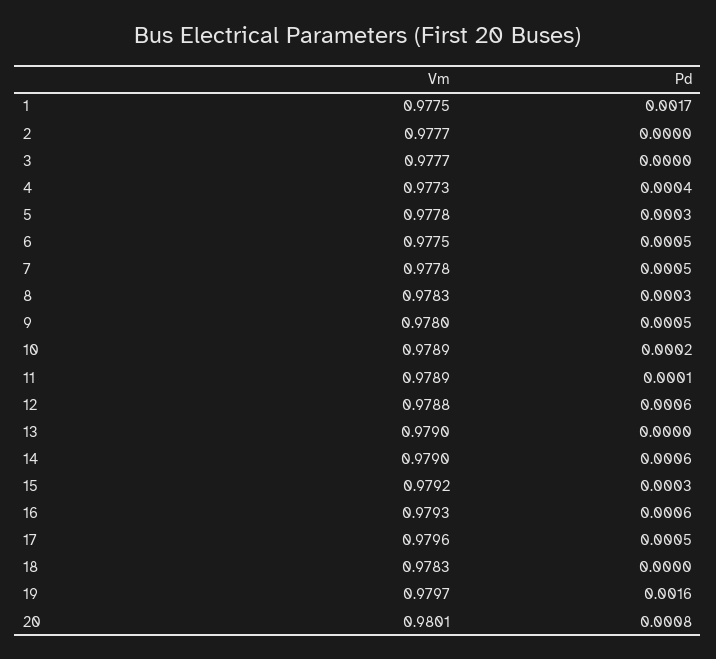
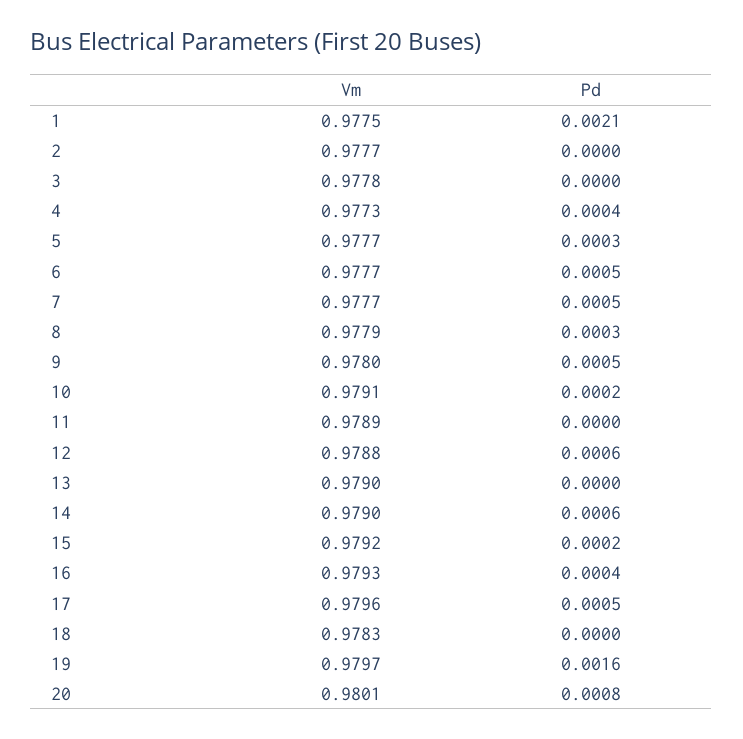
  {
    "Vm": {
      "1": 0.9775,
      "2": 0.9777,
-     "3": 0.9777,
+     "3": 0.9778,
      "4": 0.9773,
-     "5": 0.9778,
+     "5": 0.9777,
-     "6": 0.9775,
+     "6": 0.9777,
-     "7": 0.9778,
+     "7": 0.9777,
-     "8": 0.9783,
+     "8": 0.9779,
      "9": 0.978,
-     "10": 0.9789,
+     "10": 0.9791,
      "11": 0.9789,
      "12": 0.9788,
      "13": 0.979,
      "14": 0.979,
      "15": 0.9792,
      "16": 0.9793,
      "17": 0.9796,
      "18": 0.9783,
      "19": 0.9797,
      "20": 0.9801
    },
    "Pd": {
-     "1": 0.0017,
+     "1": 0.0021,
      "2": 0,
      "3": 0,
      "4": 0.0004,
      "5": 0.0003,
      "6": 0.0005,
      "7": 0.0005,
      "8": 0.0003,
      "9": 0.0005,
      "10": 0.0002,
-     "11": 0.0001,
+     "11": 0,
      "12": 0.0006,
      "13": 0,
      "14": 0.0006,
-     "15": 0.0003,
+     "15": 0.0002,
-     "16": 0.0006,
+     "16": 0.0004,
      "17": 0.0005,
      "18": 0,
      "19": 0.0016,
      "20": 0.0008
    }
  }

